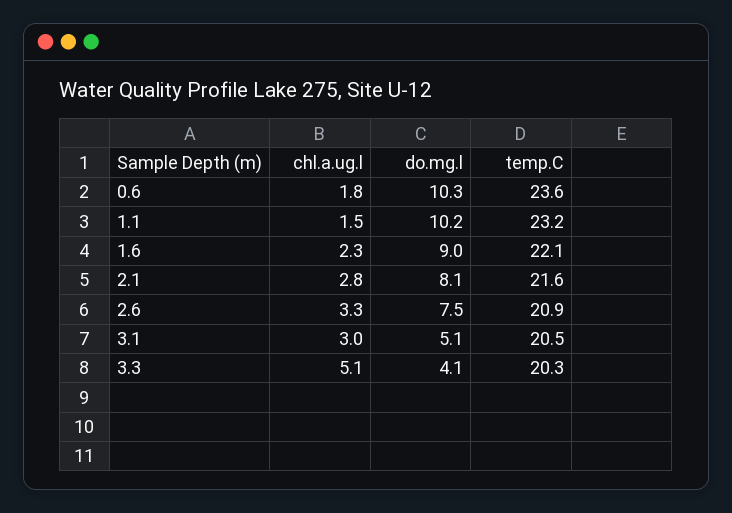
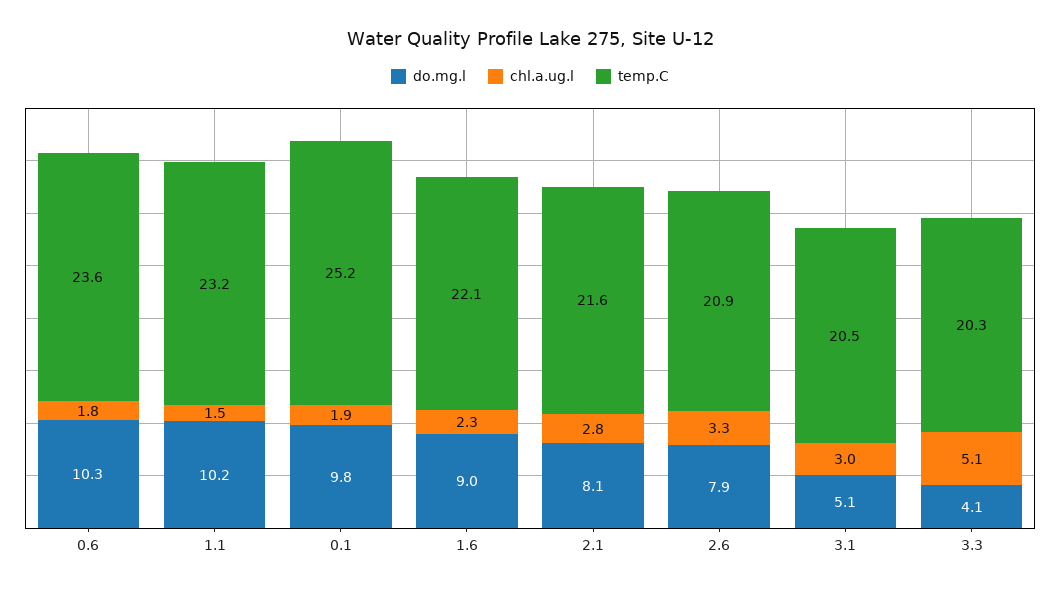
  {
    "chl.a.ug.l": {
      "0.6": 1.8,
      "1.1": 1.5,
      "1.6": 2.3,
      "2.1": 2.8,
      "2.6": 3.3,
      "3.1": 3,
-     "3.3": 5.1
+     "3.3": 5.1,
+     "0.1": 1.9
    },
    "do.mg.l": {
      "0.6": 10.3,
      "1.1": 10.2,
      "1.6": 9,
      "2.1": 8.1,
-     "2.6": 7.5,
+     "2.6": 7.9,
      "3.1": 5.1,
-     "3.3": 4.1
+     "3.3": 4.1,
+     "0.1": 9.8
    },
    "temp.C": {
      "0.6": 23.6,
      "1.1": 23.2,
      "1.6": 22.1,
      "2.1": 21.6,
      "2.6": 20.9,
      "3.1": 20.5,
-     "3.3": 20.3
+     "3.3": 20.3,
+     "0.1": 25.2
    }
  }

